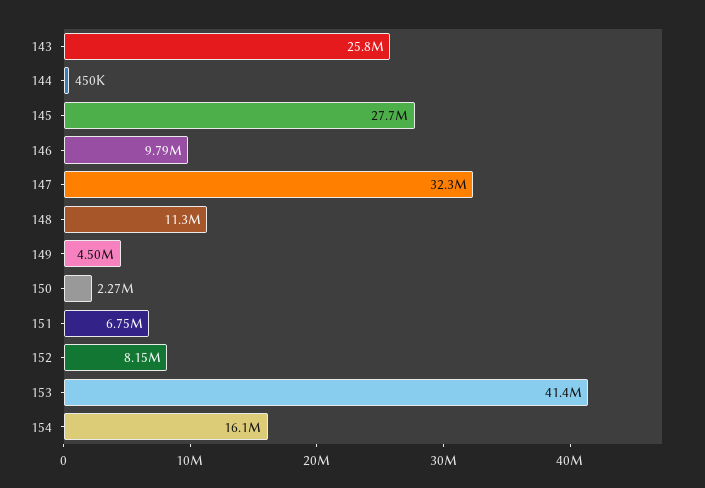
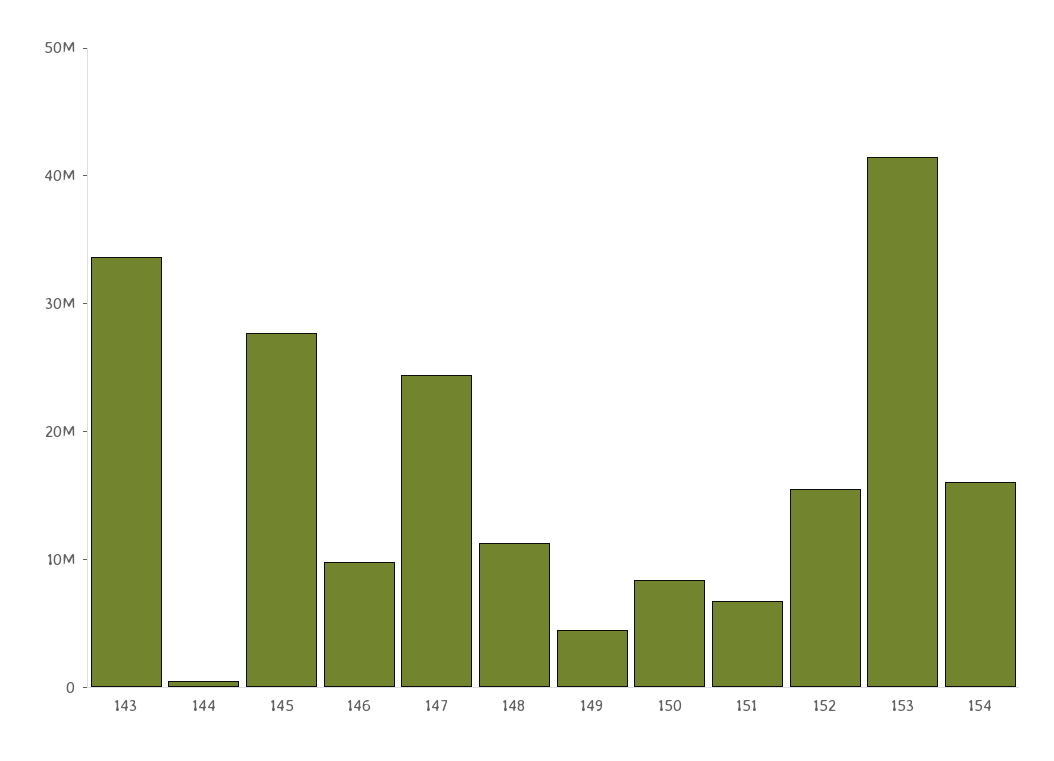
  {
-   "143": 25800000,
+   "143": 34000000,
    "144": 450000,
    "145": 27700000,
    "146": 9790000,
-   "147": 32300000,
+   "147": 24000000,
    "148": 11300000,
    "149": 4500000,
-   "150": 2270000,
+   "150": 8000000,
    "151": 6750000,
-   "152": 8150000,
+   "152": 16000000,
    "153": 41400000,
    "154": 16100000
  }

